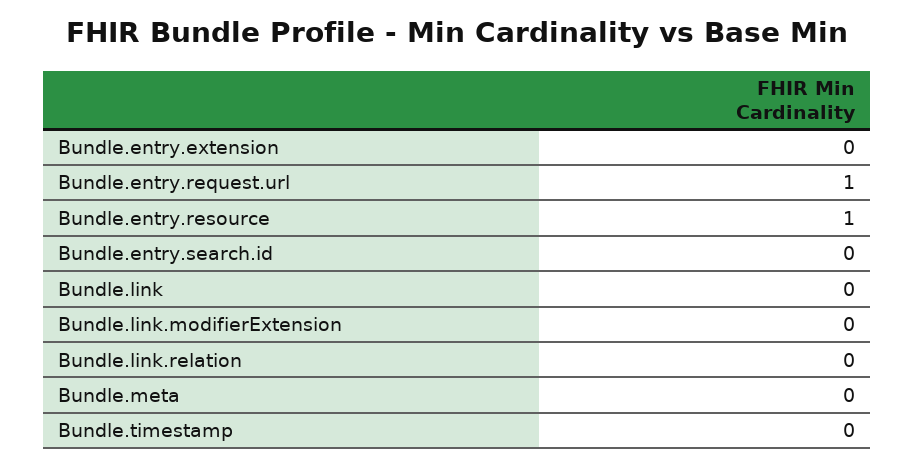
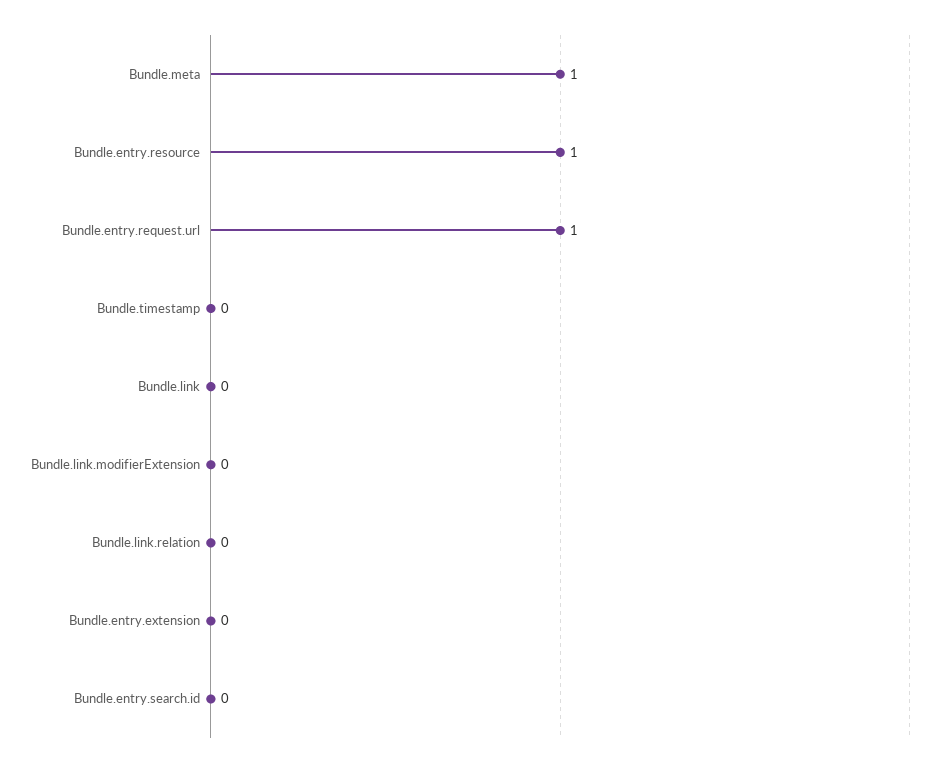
  {
    "Bundle.entry.extension": 0,
    "Bundle.entry.request.url": 1,
    "Bundle.entry.resource": 1,
    "Bundle.entry.search.id": 0,
    "Bundle.link": 0,
    "Bundle.link.modifierExtension": 0,
    "Bundle.link.relation": 0,
-   "Bundle.meta": 0,
+   "Bundle.meta": 1,
    "Bundle.timestamp": 0
  }

